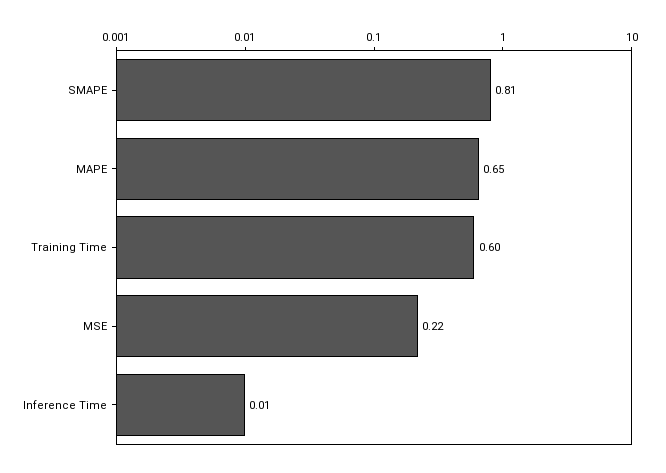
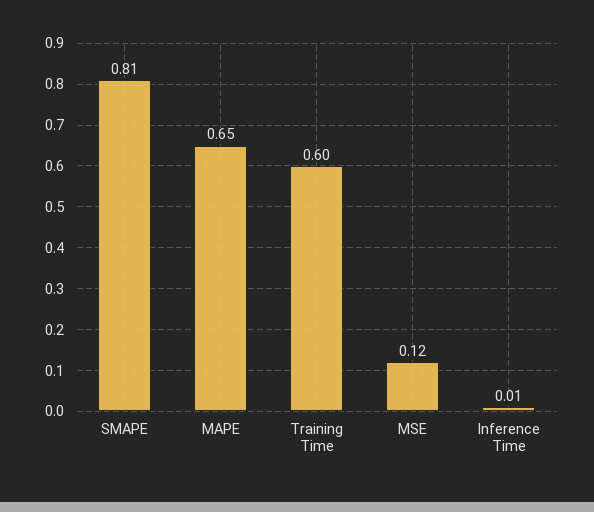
  {
    "SMAPE": 0.81,
    "MAPE": 0.65,
    "Training Time": 0.6,
-   "MSE": 0.22,
+   "MSE": 0.12,
    "Inference Time": 0.01
  }

